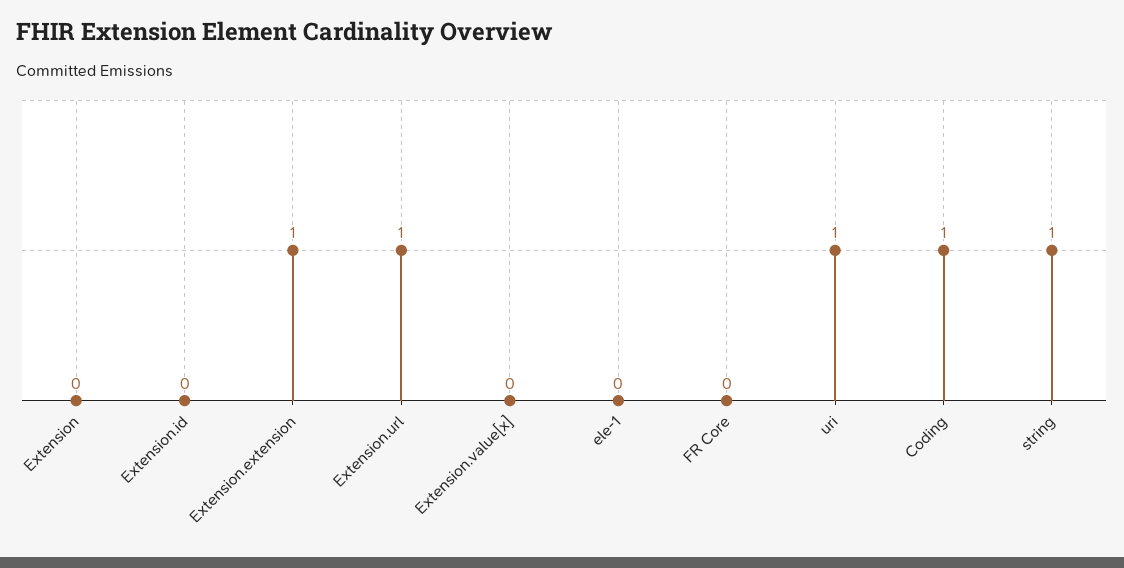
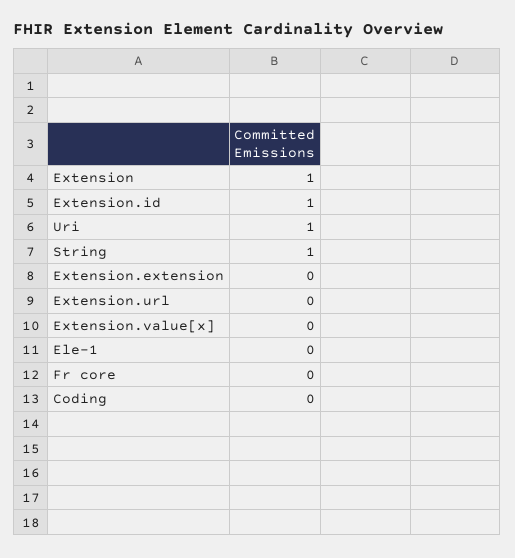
  {
-   "Extension": 0,
+   "Extension": 1,
-   "Extension.id": 0,
+   "Extension.id": 1,
-   "Extension.extension": 1,
+   "Extension.extension": 0,
-   "Extension.url": 1,
+   "Extension.url": 0,
    "Extension.value[x]": 0,
    "ele-1": 0,
    "FR Core": 0,
    "uri": 1,
-   "Coding": 1,
+   "Coding": 0,
    "string": 1
  }

